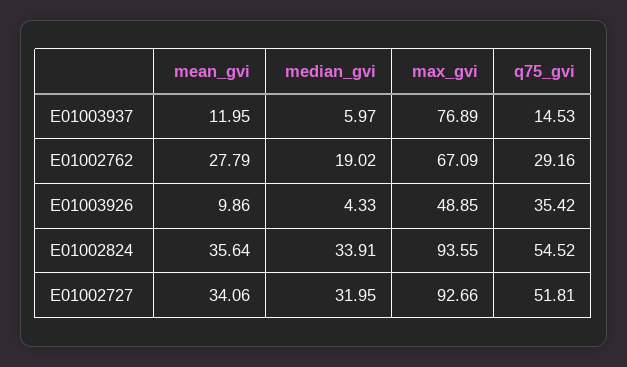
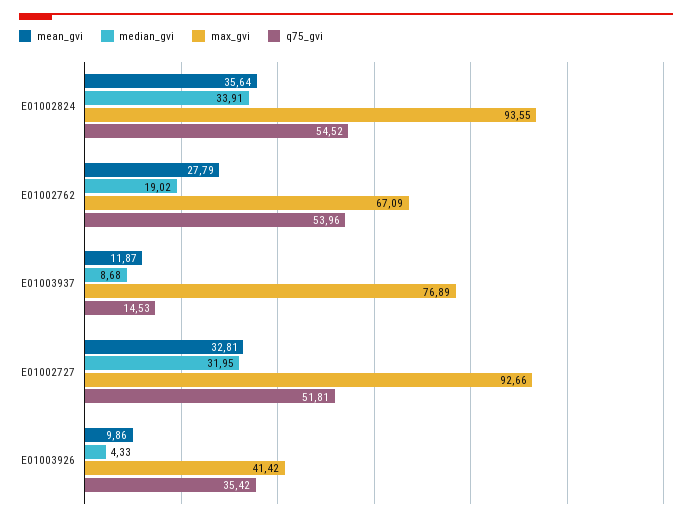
  {
    "mean_gvi": {
-     "E01003937": 11.95,
+     "E01003937": 11.87,
      "E01002762": 27.79,
      "E01003926": 9.86,
      "E01002824": 35.64,
-     "E01002727": 34.06
+     "E01002727": 32.81
    },
    "median_gvi": {
-     "E01003937": 5.97,
+     "E01003937": 8.68,
      "E01002762": 19.02,
      "E01003926": 4.33,
      "E01002824": 33.91,
      "E01002727": 31.95
    },
    "max_gvi": {
      "E01003937": 76.89,
      "E01002762": 67.09,
-     "E01003926": 48.85,
+     "E01003926": 41.42,
      "E01002824": 93.55,
      "E01002727": 92.66
    },
    "q75_gvi": {
      "E01003937": 14.53,
-     "E01002762": 29.16,
+     "E01002762": 53.96,
      "E01003926": 35.42,
      "E01002824": 54.52,
      "E01002727": 51.81
    }
  }

